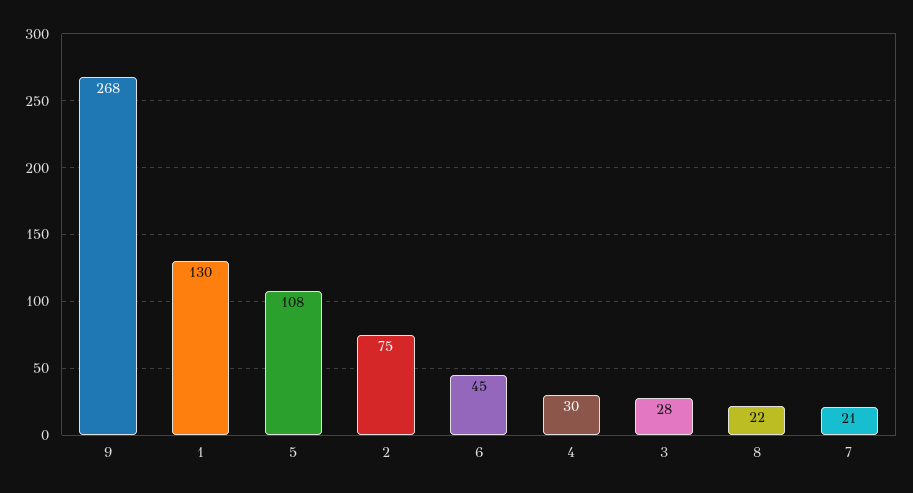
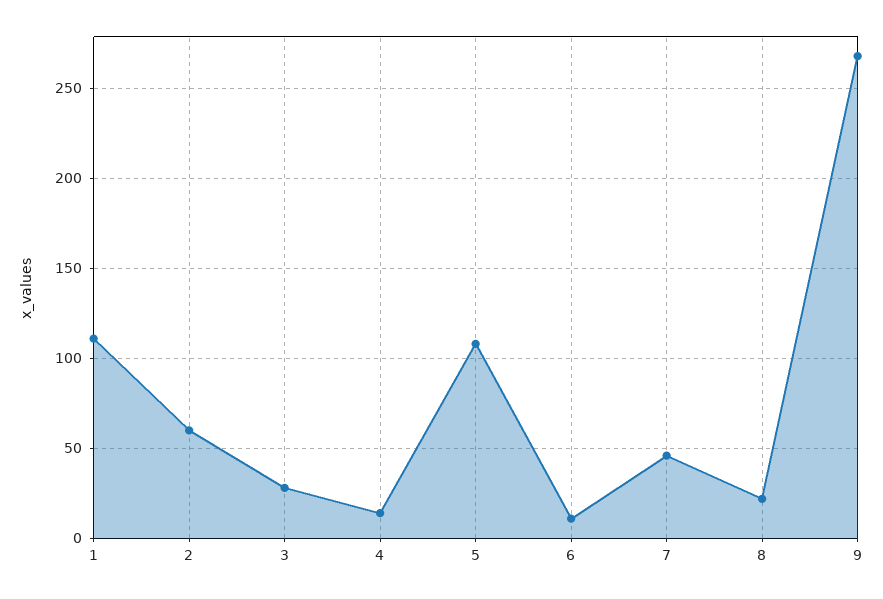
  {
    "9": 268,
-   "1": 130,
+   "1": 110,
    "5": 108,
-   "2": 75,
+   "2": 60,
-   "6": 45,
+   "6": 10,
-   "4": 30,
+   "4": 15,
    "3": 28,
    "8": 22,
-   "7": 21
+   "7": 45
  }

